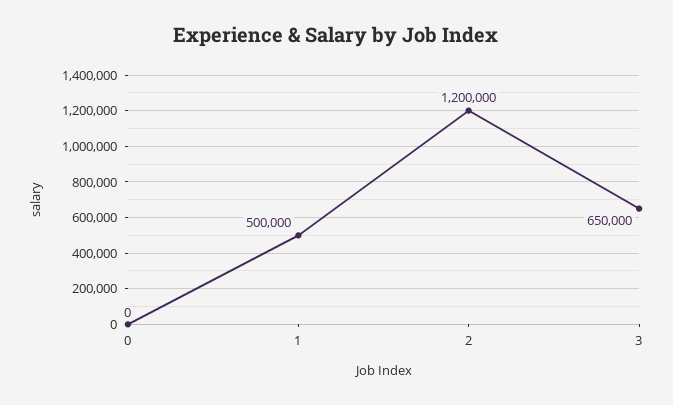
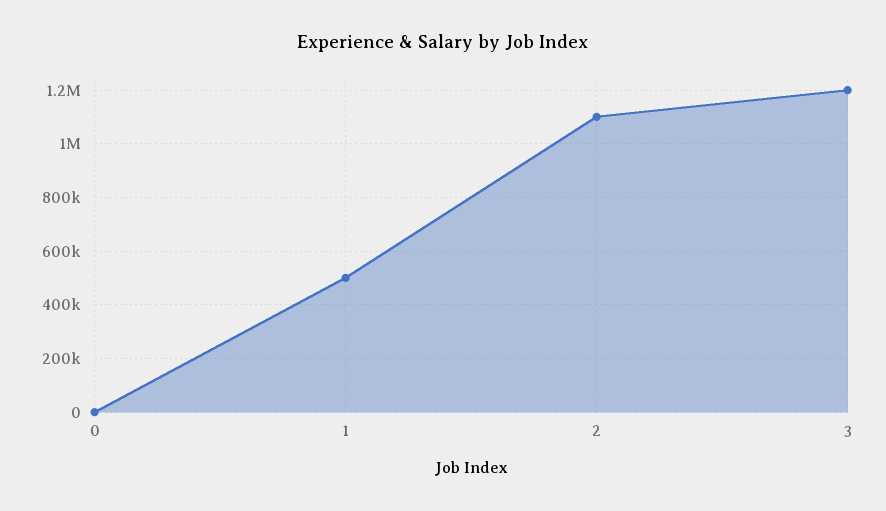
  {
    "0": 0,
    "1": 500000,
-   "2": 1200000,
+   "2": 1100000,
-   "3": 650000
+   "3": 1200000
  }

